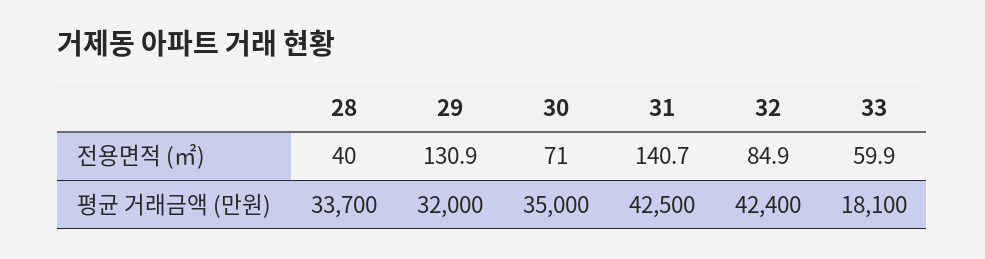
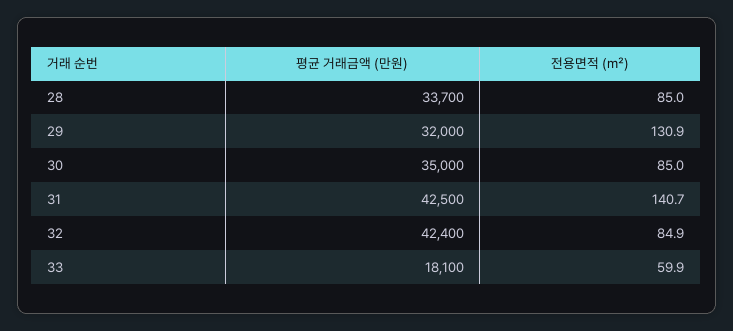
  {
    "28": {
-     "전용면적 (㎡)": 40,
+     "전용면적 (㎡)": 85,
      "평균 거래금액 (만원)": 33700
    },
    "29": {
      "전용면적 (㎡)": 130.9,
      "평균 거래금액 (만원)": 32000
    },
    "30": {
-     "전용면적 (㎡)": 71,
+     "전용면적 (㎡)": 85,
      "평균 거래금액 (만원)": 35000
    },
    "31": {
      "전용면적 (㎡)": 140.7,
      "평균 거래금액 (만원)": 42500
    },
    "32": {
      "전용면적 (㎡)": 84.9,
      "평균 거래금액 (만원)": 42400
    },
    "33": {
      "전용면적 (㎡)": 59.9,
      "평균 거래금액 (만원)": 18100
    }
  }

